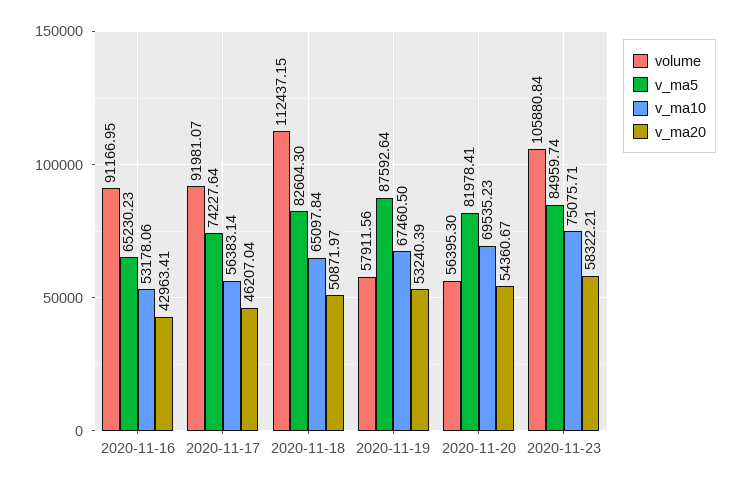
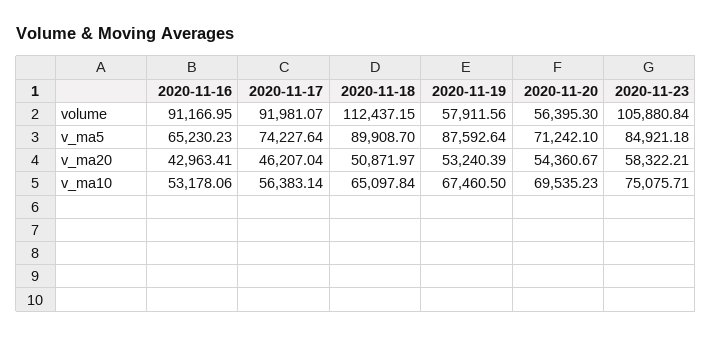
  {
    "volume": {
      "2020-11-16": 91166.95,
      "2020-11-17": 91981.07,
      "2020-11-18": 112437.15,
      "2020-11-19": 57911.56,
      "2020-11-20": 56395.3,
      "2020-11-23": 105880.84
    },
    "v_ma5": {
      "2020-11-16": 65230.23,
      "2020-11-17": 74227.64,
-     "2020-11-18": 82604.3,
+     "2020-11-18": 89908.7,
      "2020-11-19": 87592.64,
-     "2020-11-20": 81978.41,
+     "2020-11-20": 71242.1,
-     "2020-11-23": 84959.74
+     "2020-11-23": 84921.18
    },
    "v_ma10": {
      "2020-11-16": 53178.06,
      "2020-11-17": 56383.14,
      "2020-11-18": 65097.84,
      "2020-11-19": 67460.5,
      "2020-11-20": 69535.23,
      "2020-11-23": 75075.71
    },
    "v_ma20": {
      "2020-11-16": 42963.41,
      "2020-11-17": 46207.04,
      "2020-11-18": 50871.97,
      "2020-11-19": 53240.39,
      "2020-11-20": 54360.67,
      "2020-11-23": 58322.21
    }
  }

